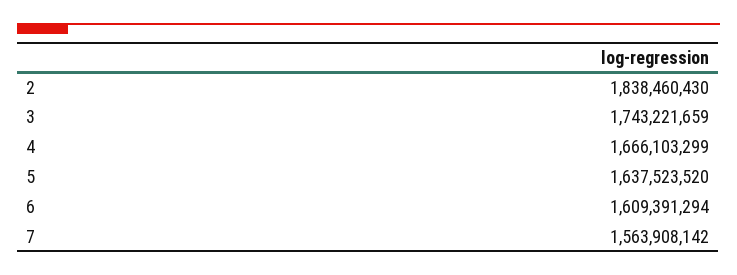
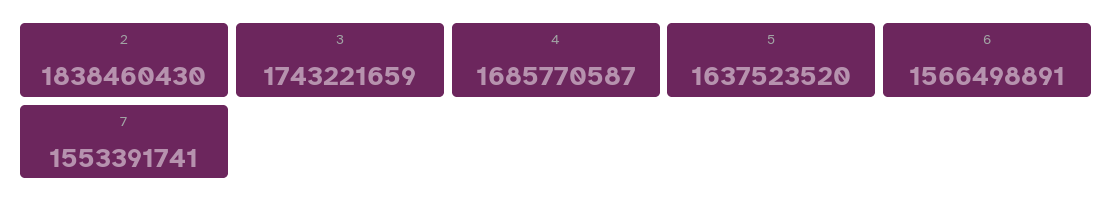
  {
    "2": 1838460430,
    "3": 1743221659,
-   "4": 1666103299,
+   "4": 1685770587,
    "5": 1637523520,
-   "6": 1609391294,
+   "6": 1566498891,
-   "7": 1563908142
+   "7": 1553391741
  }

